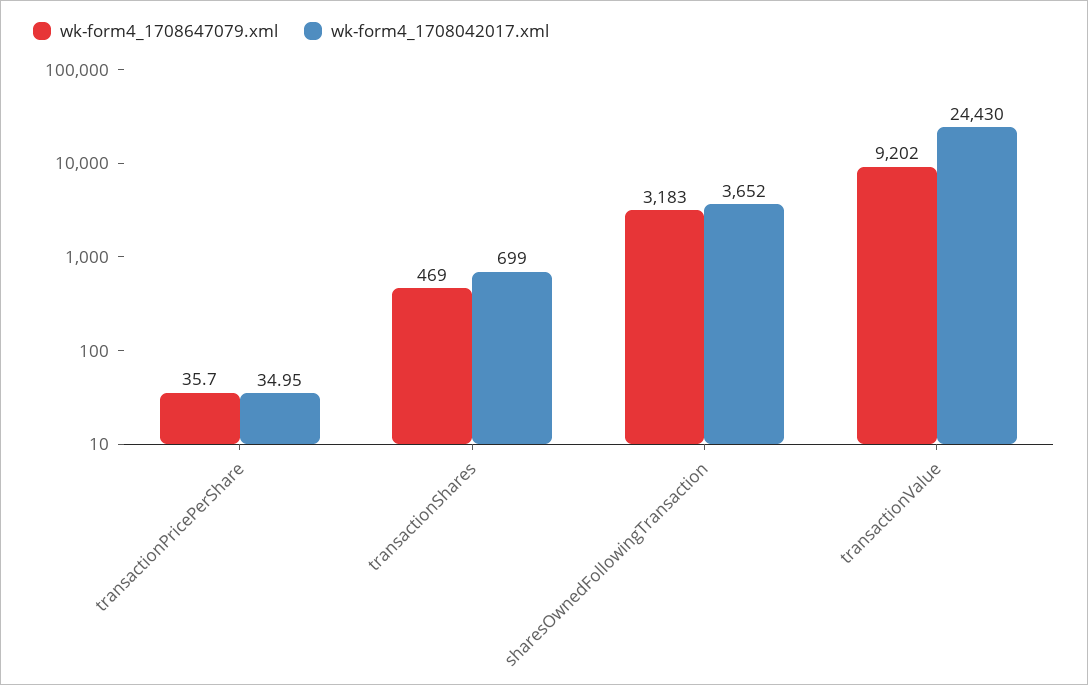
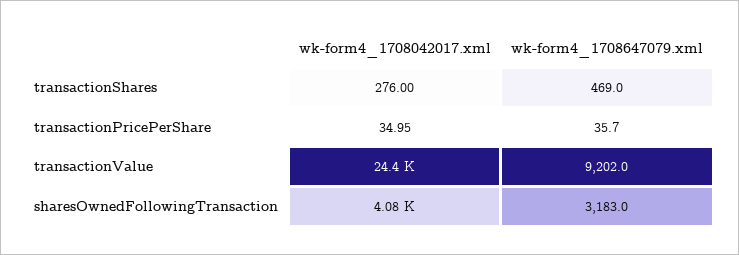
  {
    "wk-form4_1708647079.xml": {
      "transactionPricePerShare": 35.7,
      "transactionShares": 469,
      "sharesOwnedFollowingTransaction": 3183,
      "transactionValue": 9202
    },
    "wk-form4_1708042017.xml": {
      "transactionPricePerShare": 34.95,
-     "transactionShares": 699,
+     "transactionShares": 276,
-     "sharesOwnedFollowingTransaction": 3652,
+     "sharesOwnedFollowingTransaction": 4080,
      "transactionValue": 24430
    }
  }

